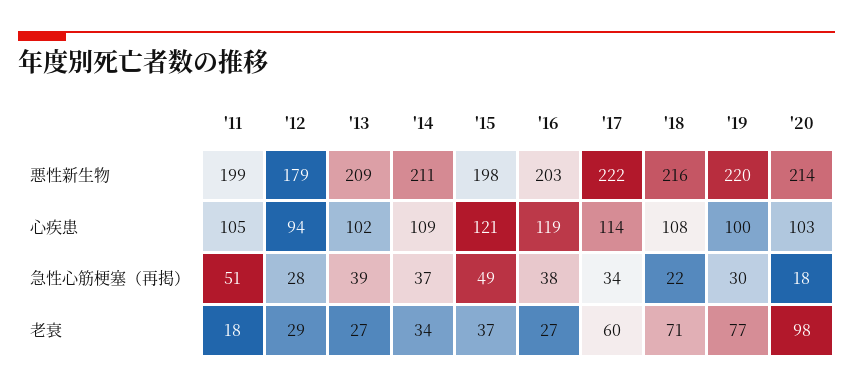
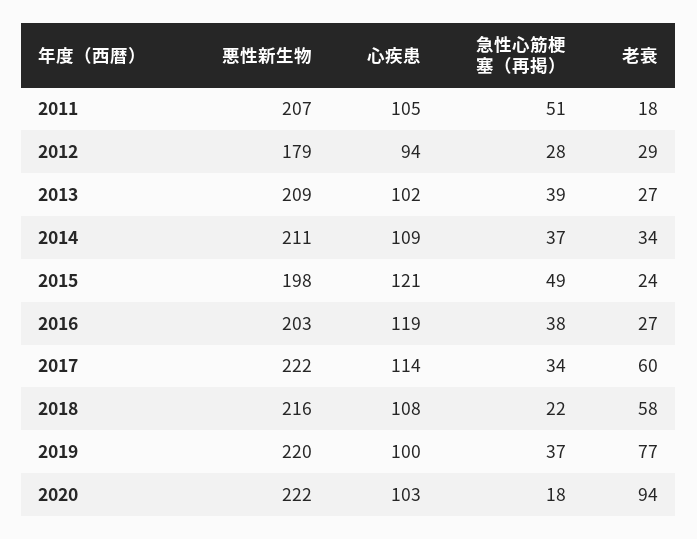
  {
    "'11": {
-     "悪性新生物": 199,
+     "悪性新生物": 207,
      "心疾患": 105,
      "急性心筋梗塞（再掲）": 51,
      "老衰": 18
    },
    "'12": {
      "悪性新生物": 179,
      "心疾患": 94,
      "急性心筋梗塞（再掲）": 28,
      "老衰": 29
    },
    "'13": {
      "悪性新生物": 209,
      "心疾患": 102,
      "急性心筋梗塞（再掲）": 39,
      "老衰": 27
    },
    "'14": {
      "悪性新生物": 211,
      "心疾患": 109,
      "急性心筋梗塞（再掲）": 37,
      "老衰": 34
    },
    "'15": {
      "悪性新生物": 198,
      "心疾患": 121,
      "急性心筋梗塞（再掲）": 49,
-     "老衰": 37
+     "老衰": 24
    },
    "'16": {
      "悪性新生物": 203,
      "心疾患": 119,
      "急性心筋梗塞（再掲）": 38,
      "老衰": 27
    },
    "'17": {
      "悪性新生物": 222,
      "心疾患": 114,
      "急性心筋梗塞（再掲）": 34,
      "老衰": 60
    },
    "'18": {
      "悪性新生物": 216,
      "心疾患": 108,
      "急性心筋梗塞（再掲）": 22,
-     "老衰": 71
+     "老衰": 58
    },
    "'19": {
      "悪性新生物": 220,
      "心疾患": 100,
-     "急性心筋梗塞（再掲）": 30,
+     "急性心筋梗塞（再掲）": 37,
      "老衰": 77
    },
    "'20": {
-     "悪性新生物": 214,
+     "悪性新生物": 222,
      "心疾患": 103,
      "急性心筋梗塞（再掲）": 18,
-     "老衰": 98
+     "老衰": 94
    }
  }

